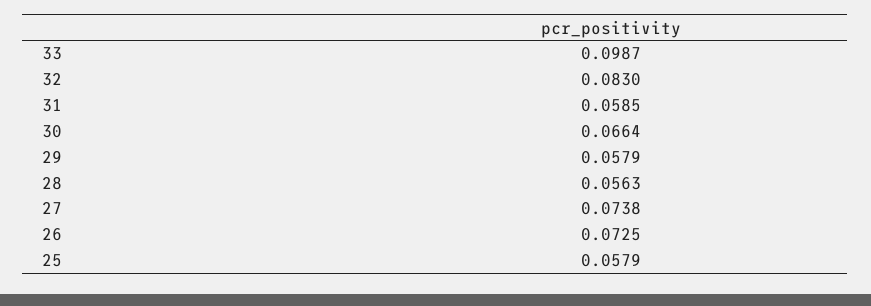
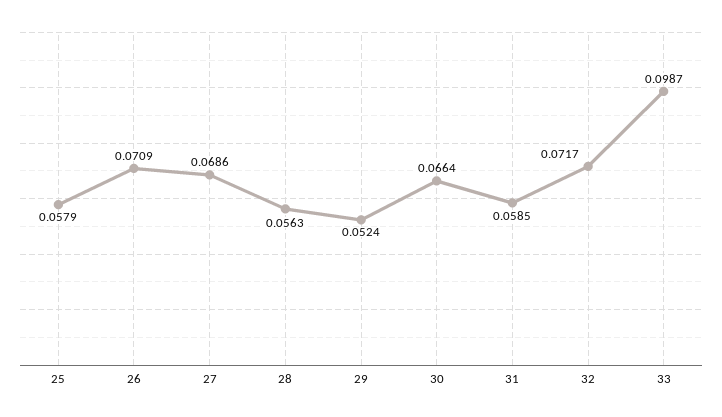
  {
    "33": 0.0987,
-   "32": 0.083,
+   "32": 0.0717,
    "31": 0.0585,
    "30": 0.0664,
-   "29": 0.0579,
+   "29": 0.0524,
    "28": 0.0563,
-   "27": 0.0738,
+   "27": 0.0686,
-   "26": 0.0725,
+   "26": 0.0709,
    "25": 0.0579
  }

